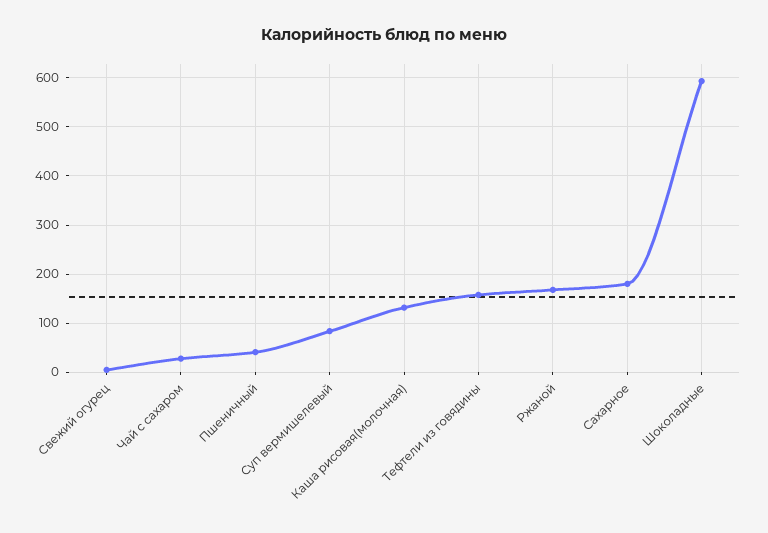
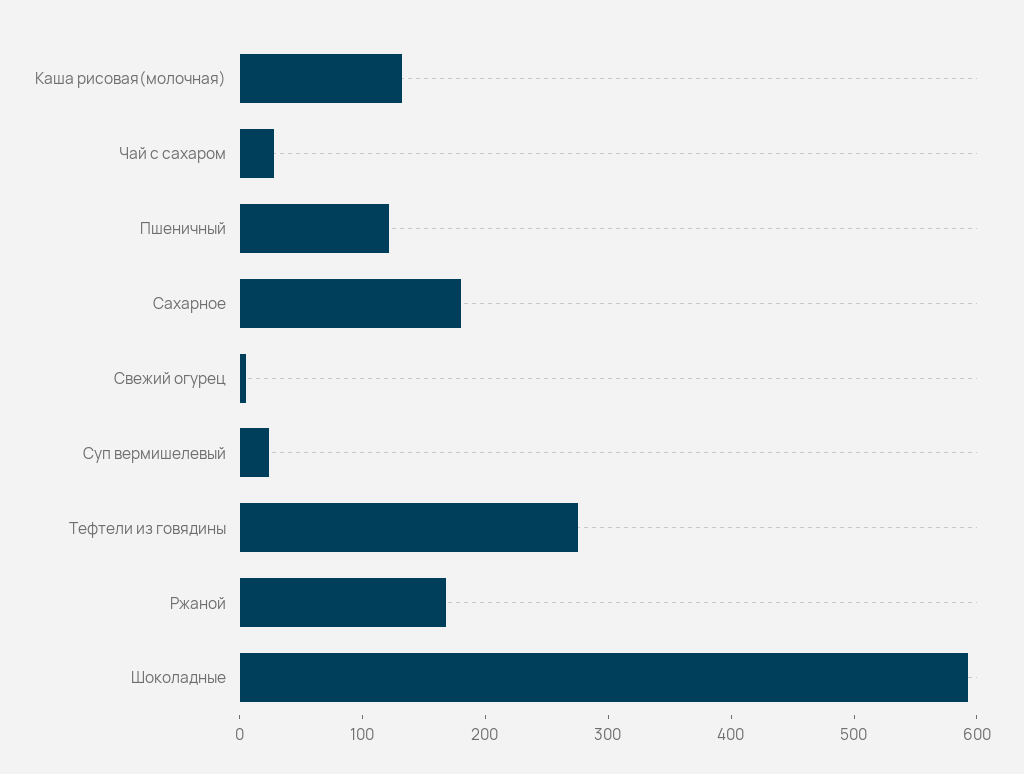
  {
    "Свежий огурец": 0,
    "Чай с сахаром": 20,
-   "Пшеничный": 40,
+   "Пшеничный": 120,
-   "Суп вермишелевый": 80,
+   "Суп вермишелевый": 20,
    "Каша рисовая(молочная)": 140,
-   "Тефтели из говядины": 160,
+   "Тефтели из говядины": 280,
    "Ржаной": 160,
    "Сахарное": 180,
    "Шоколадные": 600
  }

